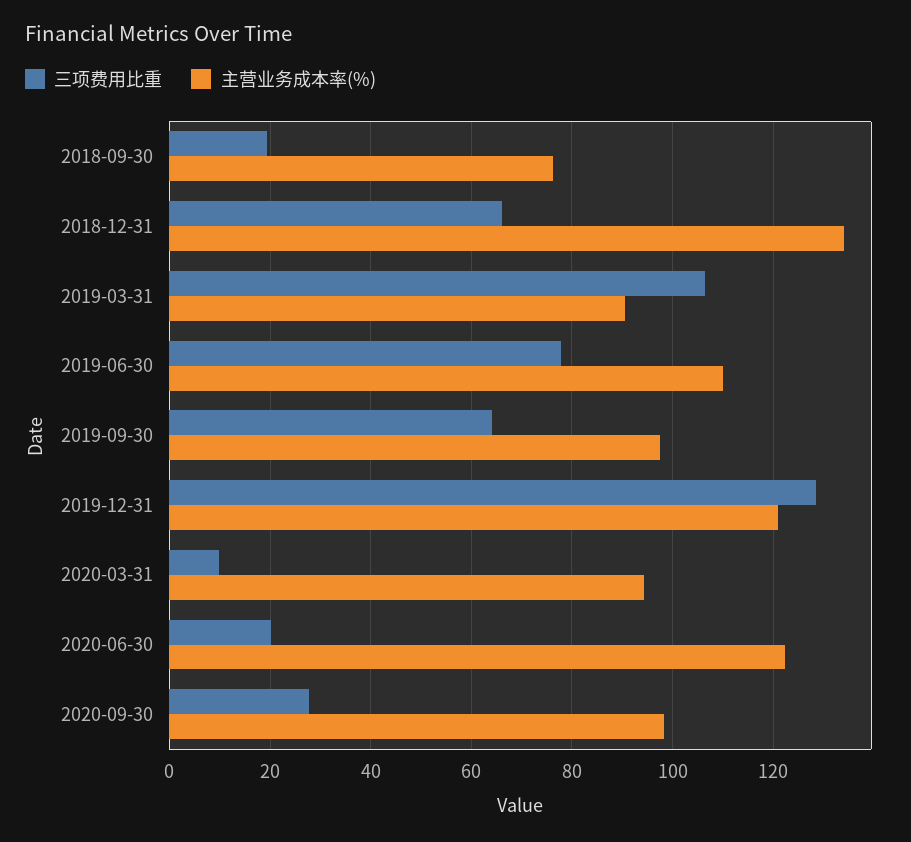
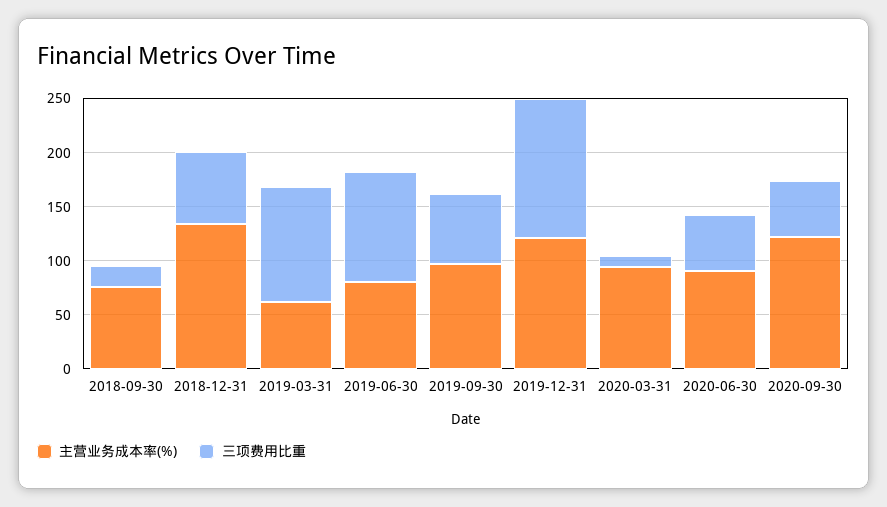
  {
    "三项费用比重": {
      "2018-09-30": 20,
      "2018-12-31": 66,
      "2019-03-31": 106,
-     "2019-06-30": 78,
+     "2019-06-30": 100,
      "2019-09-30": 64,
      "2019-12-31": 128,
      "2020-03-31": 10,
-     "2020-06-30": 20,
+     "2020-06-30": 50,
-     "2020-09-30": 28
+     "2020-09-30": 50
    },
    "主营业务成本率(%)": {
      "2018-09-30": 76,
      "2018-12-31": 134,
-     "2019-03-31": 90,
+     "2019-03-31": 60,
-     "2019-06-30": 110,
+     "2019-06-30": 80,
      "2019-09-30": 98,
      "2019-12-31": 120,
      "2020-03-31": 94,
-     "2020-06-30": 122,
+     "2020-06-30": 90,
-     "2020-09-30": 98
+     "2020-09-30": 120
    }
  }

